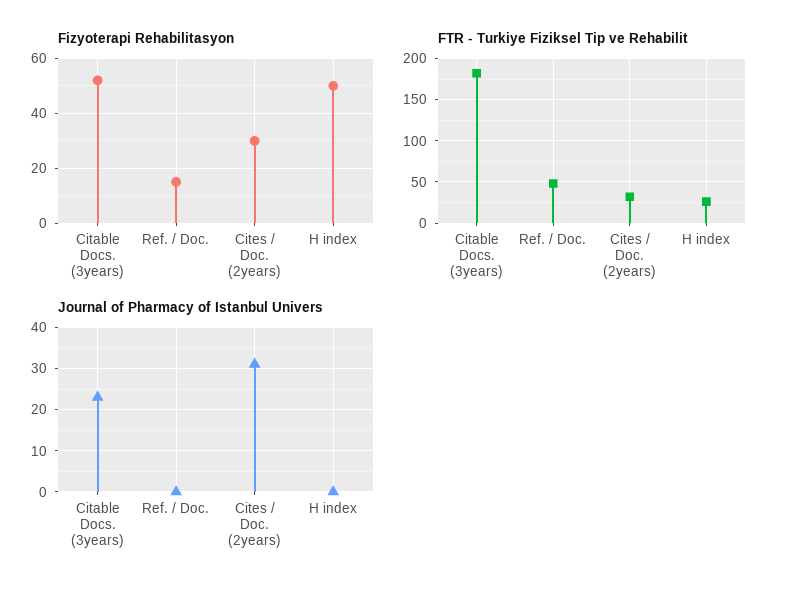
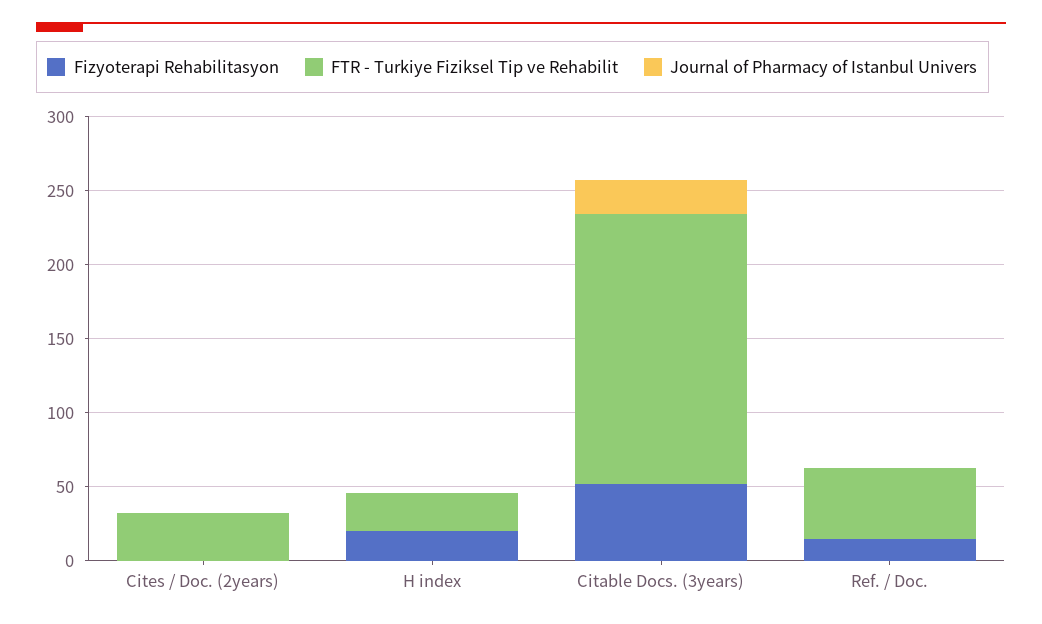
  {
    "Fizyoterapi Rehabilitasyon": {
      "Citable Docs. (3years)": 50,
      "Ref. / Doc.": 15,
-     "Cites / Doc. (2years)": 30,
+     "Cites / Doc. (2years)": 0,
-     "H index": 50
+     "H index": 20
    },
    "FTR - Turkiye Fiziksel Tip ve Rehabilit": {
      "Citable Docs. (3years)": 180,
      "Ref. / Doc.": 50,
      "Cites / Doc. (2years)": 30,
      "H index": 30
    },
    "Journal of Pharmacy of Istanbul Univers": {
      "Citable Docs. (3years)": 25,
      "Ref. / Doc.": 0,
-     "Cites / Doc. (2years)": 30,
+     "Cites / Doc. (2years)": 0,
      "H index": 0
    }
  }

